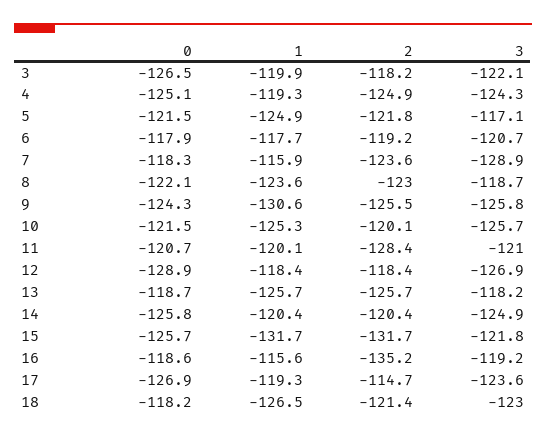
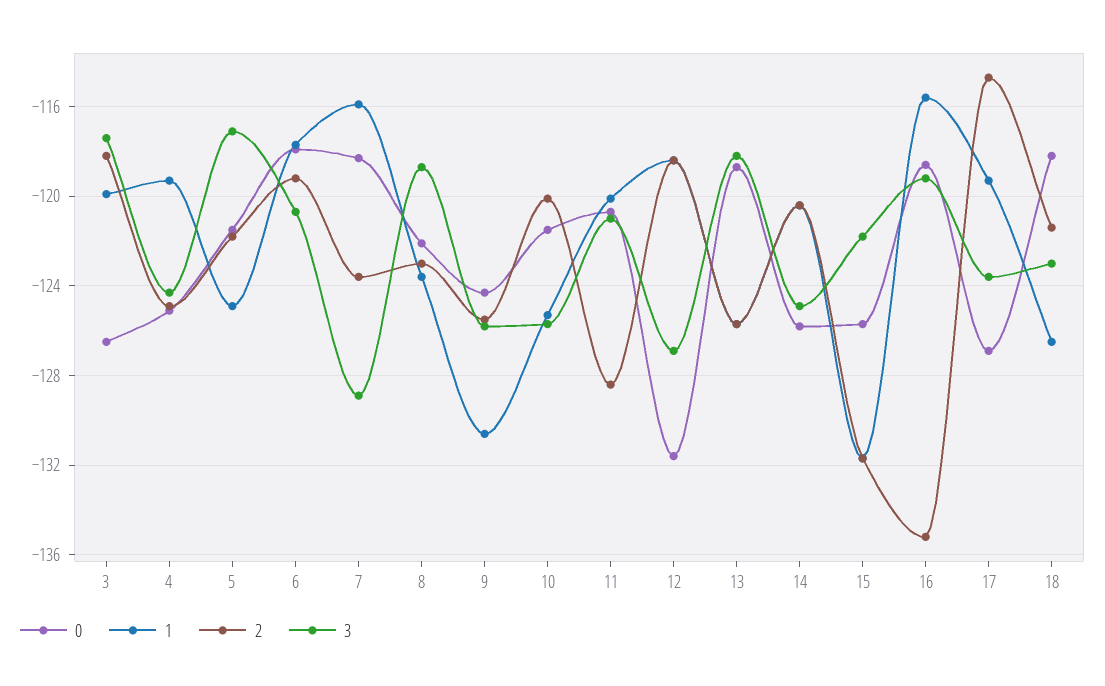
  {
    "0": {
      "3": -126.5,
      "4": -125.1,
      "5": -121.5,
      "6": -117.9,
      "7": -118.3,
      "8": -122.1,
      "9": -124.3,
      "10": -121.5,
      "11": -120.7,
-     "12": -128.9,
+     "12": -131.5,
      "13": -118.7,
      "14": -125.8,
      "15": -125.7,
      "16": -118.6,
      "17": -126.9,
      "18": -118.2
    },
    "1": {
      "3": -119.9,
      "4": -119.3,
      "5": -124.9,
      "6": -117.7,
      "7": -115.9,
      "8": -123.6,
      "9": -130.6,
      "10": -125.3,
      "11": -120.1,
      "12": -118.4,
      "13": -125.7,
      "14": -120.4,
      "15": -131.7,
      "16": -115.6,
      "17": -119.3,
      "18": -126.5
    },
    "2": {
      "3": -118.2,
      "4": -124.9,
      "5": -121.8,
      "6": -119.2,
      "7": -123.6,
      "8": -123,
      "9": -125.5,
      "10": -120.1,
      "11": -128.4,
      "12": -118.4,
      "13": -125.7,
      "14": -120.4,
      "15": -131.7,
      "16": -135.2,
      "17": -114.7,
      "18": -121.4
    },
    "3": {
-     "3": -122.1,
+     "3": -117.5,
      "4": -124.3,
      "5": -117.1,
      "6": -120.7,
      "7": -128.9,
      "8": -118.7,
      "9": -125.8,
      "10": -125.7,
      "11": -121,
      "12": -126.9,
      "13": -118.2,
      "14": -124.9,
      "15": -121.8,
      "16": -119.2,
      "17": -123.6,
      "18": -123
    }
  }

